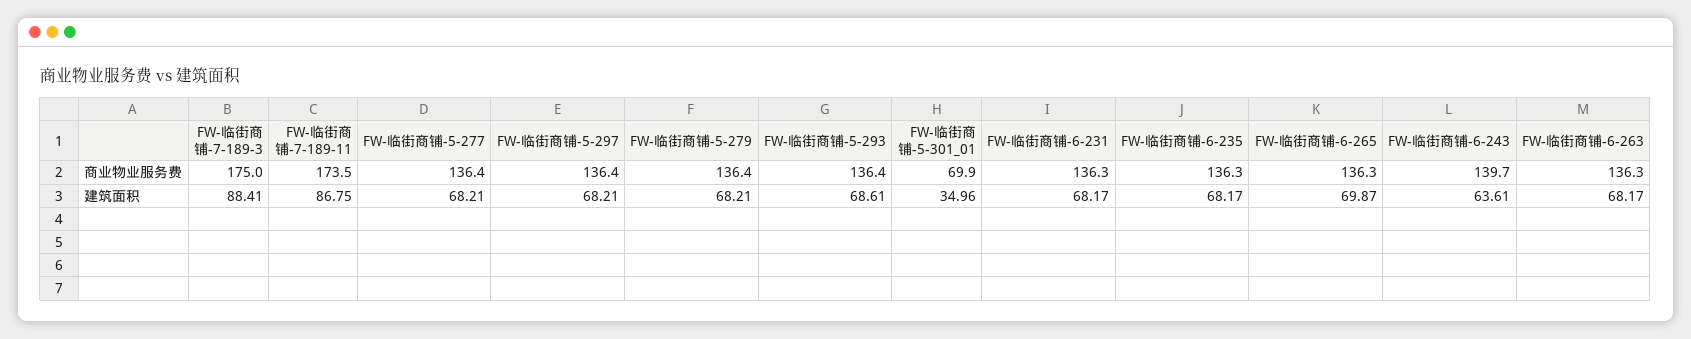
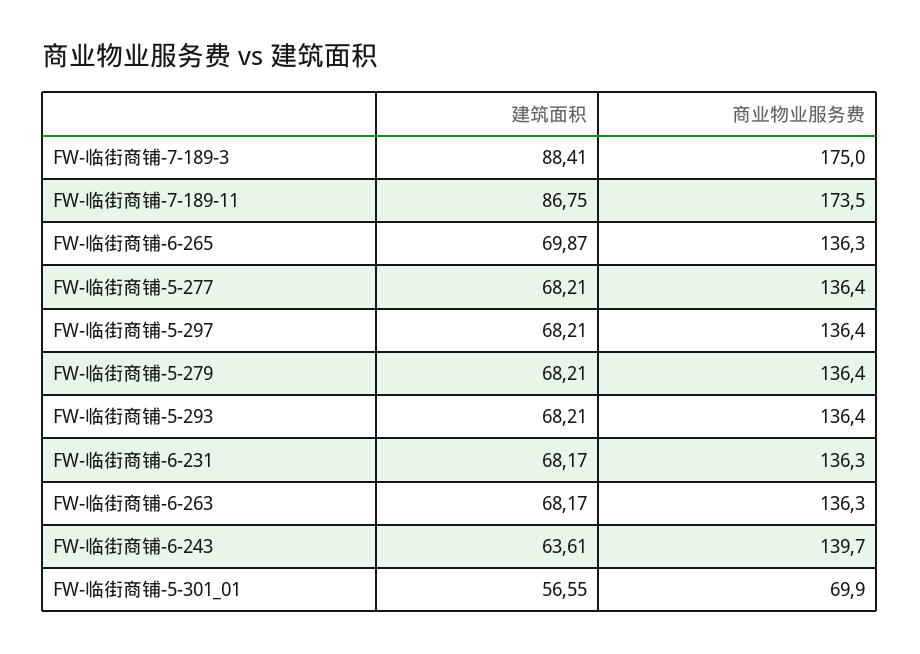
  {
    "FW-临街商铺-7-189-3": {
      "商业物业服务费": 175,
      "建筑面积": 88.41
    },
    "FW-临街商铺-7-189-11": {
      "商业物业服务费": 173.5,
      "建筑面积": 86.75
    },
    "FW-临街商铺-5-277": {
      "商业物业服务费": 136.4,
      "建筑面积": 68.21
    },
    "FW-临街商铺-5-297": {
      "商业物业服务费": 136.4,
      "建筑面积": 68.21
    },
    "FW-临街商铺-5-279": {
      "商业物业服务费": 136.4,
      "建筑面积": 68.21
    },
    "FW-临街商铺-5-293": {
      "商业物业服务费": 136.4,
-     "建筑面积": 68.61
+     "建筑面积": 68.21
    },
    "FW-临街商铺-5-301_01": {
      "商业物业服务费": 69.9,
-     "建筑面积": 34.96
+     "建筑面积": 56.55
    },
    "FW-临街商铺-6-231": {
      "商业物业服务费": 136.3,
      "建筑面积": 68.17
    },
-   "FW-临街商铺-6-235": {
-     "商业物业服务费": 136.3,
-     "建筑面积": 68.17
-   },
    "FW-临街商铺-6-265": {
      "商业物业服务费": 136.3,
      "建筑面积": 69.87
    },
    "FW-临街商铺-6-243": {
      "商业物业服务费": 139.7,
      "建筑面积": 63.61
    },
    "FW-临街商铺-6-263": {
      "商业物业服务费": 136.3,
      "建筑面积": 68.17
    }
  }

